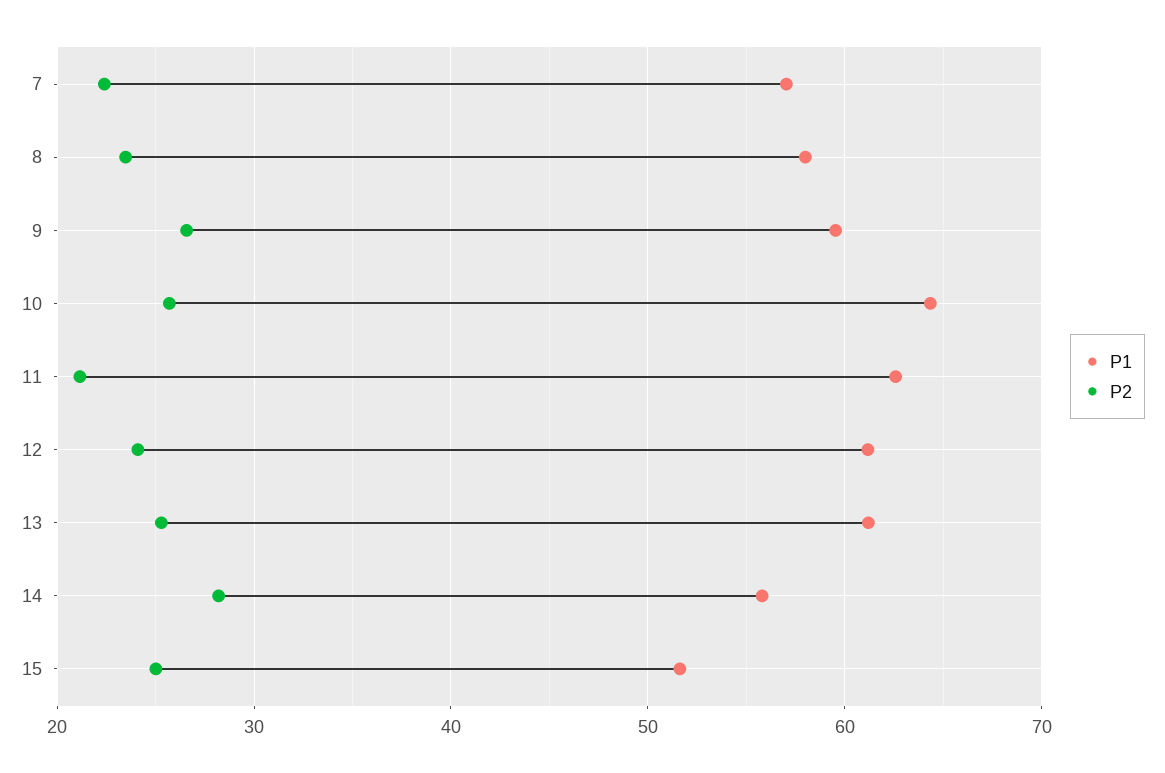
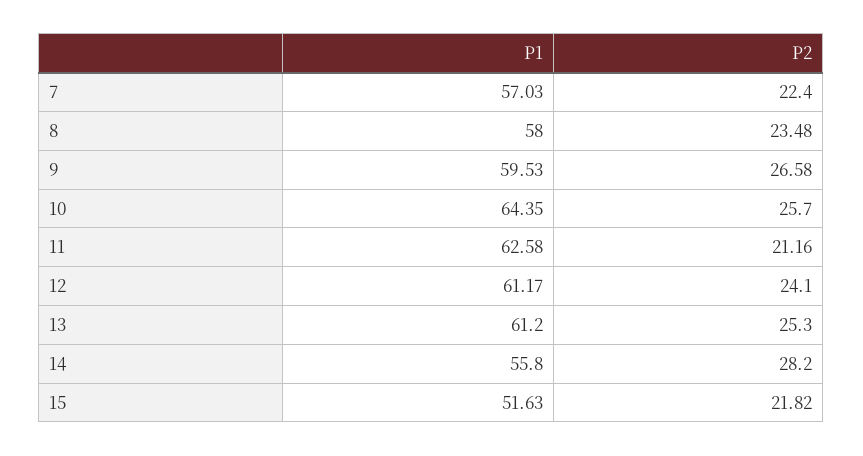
  {
    "P1": {
      "7": 57.03,
      "8": 58,
      "9": 59.53,
      "10": 64.35,
      "11": 62.58,
      "12": 61.17,
      "13": 61.2,
      "14": 55.8,
      "15": 51.63
    },
    "P2": {
      "7": 22.4,
      "8": 23.48,
      "9": 26.58,
      "10": 25.7,
      "11": 21.16,
      "12": 24.1,
      "13": 25.3,
      "14": 28.2,
-     "15": 25
+     "15": 21.82
    }
  }

